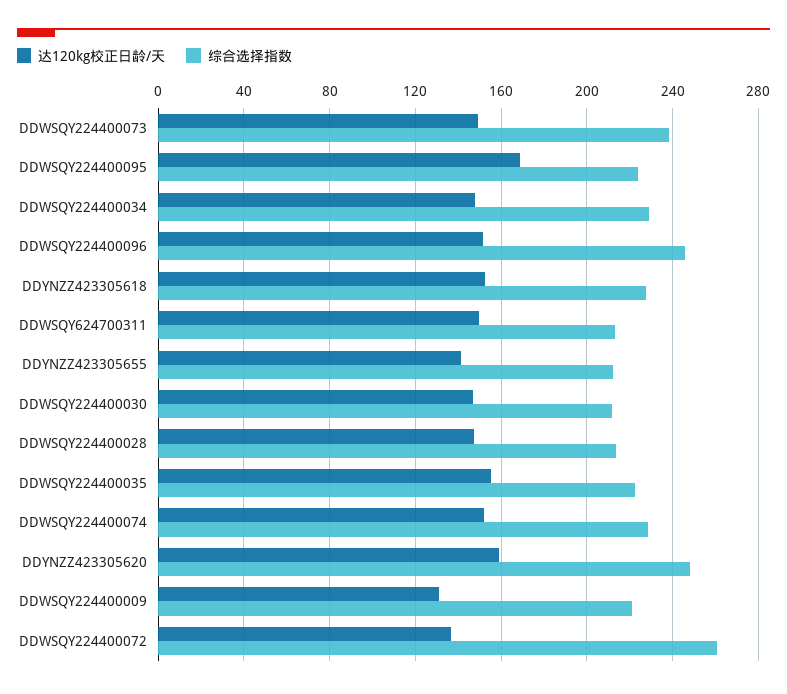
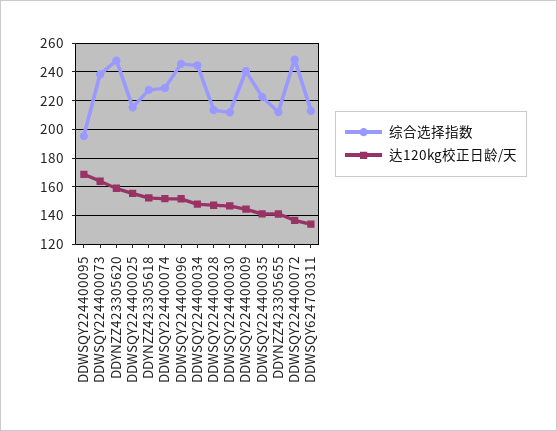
  {
    "达120kg校正日龄/天": {
-     "DDWSQY224400073": 150,
+     "DDWSQY224400073": 165,
      "DDWSQY224400095": 170,
      "DDWSQY224400034": 150,
      "DDWSQY224400096": 150,
      "DDYNZZ423305618": 150,
-     "DDWSQY624700311": 150,
+     "DDWSQY624700311": 135,
      "DDYNZZ423305655": 140,
      "DDWSQY224400030": 145,
      "DDWSQY224400028": 145,
-     "DDWSQY224400035": 155,
+     "DDWSQY224400035": 140,
      "DDWSQY224400074": 150,
      "DDYNZZ423305620": 160,
-     "DDWSQY224400009": 130,
+     "DDWSQY224400009": 145,
-     "DDWSQY224400072": 135
+     "DDWSQY224400072": 135,
+     "DDWSQY224400025": 155
    },
    "综合选择指数": {
      "DDWSQY224400073": 240,
-     "DDWSQY224400095": 225,
+     "DDWSQY224400095": 195,
-     "DDWSQY224400034": 230,
+     "DDWSQY224400034": 245,
      "DDWSQY224400096": 245,
      "DDYNZZ423305618": 230,
      "DDWSQY624700311": 215,
      "DDYNZZ423305655": 210,
      "DDWSQY224400030": 210,
      "DDWSQY224400028": 215,
      "DDWSQY224400035": 225,
      "DDWSQY224400074": 230,
      "DDYNZZ423305620": 250,
-     "DDWSQY224400009": 220,
+     "DDWSQY224400009": 240,
-     "DDWSQY224400072": 260
+     "DDWSQY224400072": 250,
+     "DDWSQY224400025": 215
    }
  }

